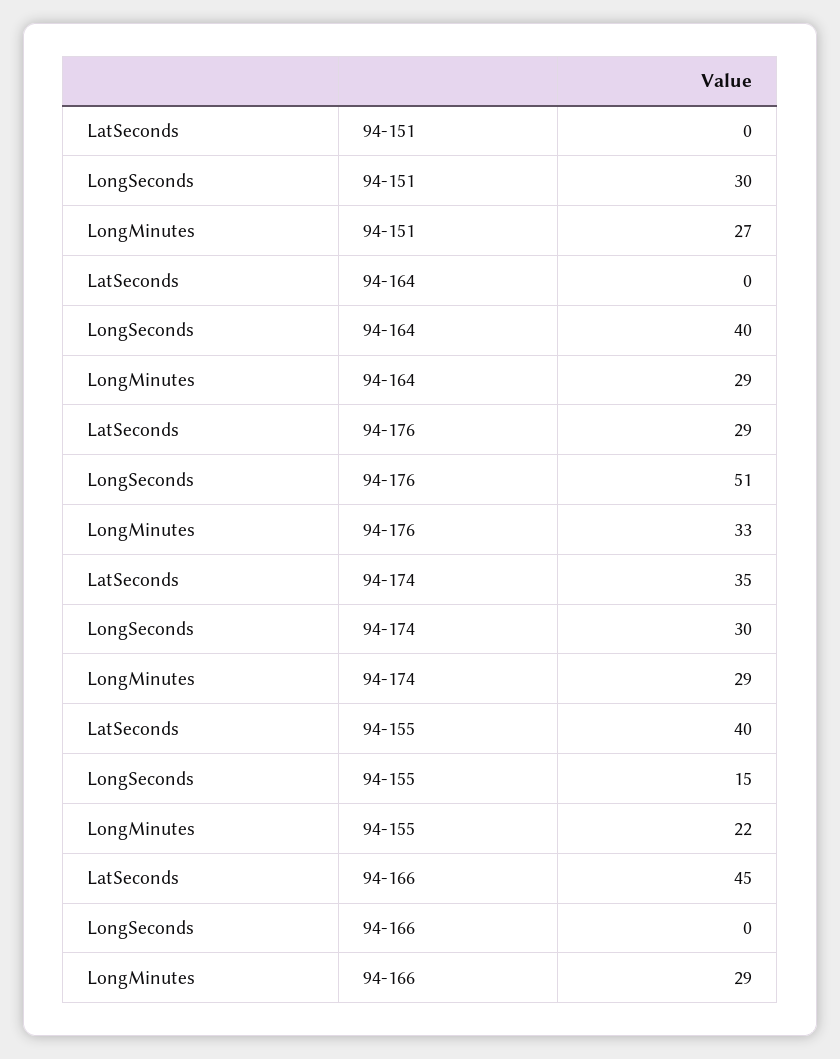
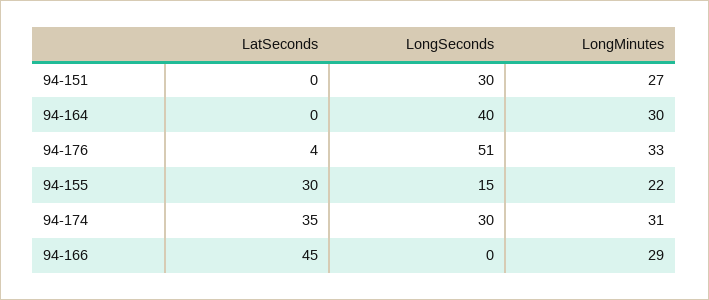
  {
    "LatSeconds": {
      "94-151": 0,
      "94-164": 0,
-     "94-176": 29,
+     "94-176": 4,
      "94-174": 35,
-     "94-155": 40,
+     "94-155": 30,
      "94-166": 45
    },
    "LongSeconds": {
      "94-151": 30,
      "94-164": 40,
      "94-176": 51,
      "94-174": 30,
      "94-155": 15,
      "94-166": 0
    },
    "LongMinutes": {
      "94-151": 27,
-     "94-164": 29,
+     "94-164": 30,
      "94-176": 33,
-     "94-174": 29,
+     "94-174": 31,
      "94-155": 22,
      "94-166": 29
    }
  }

